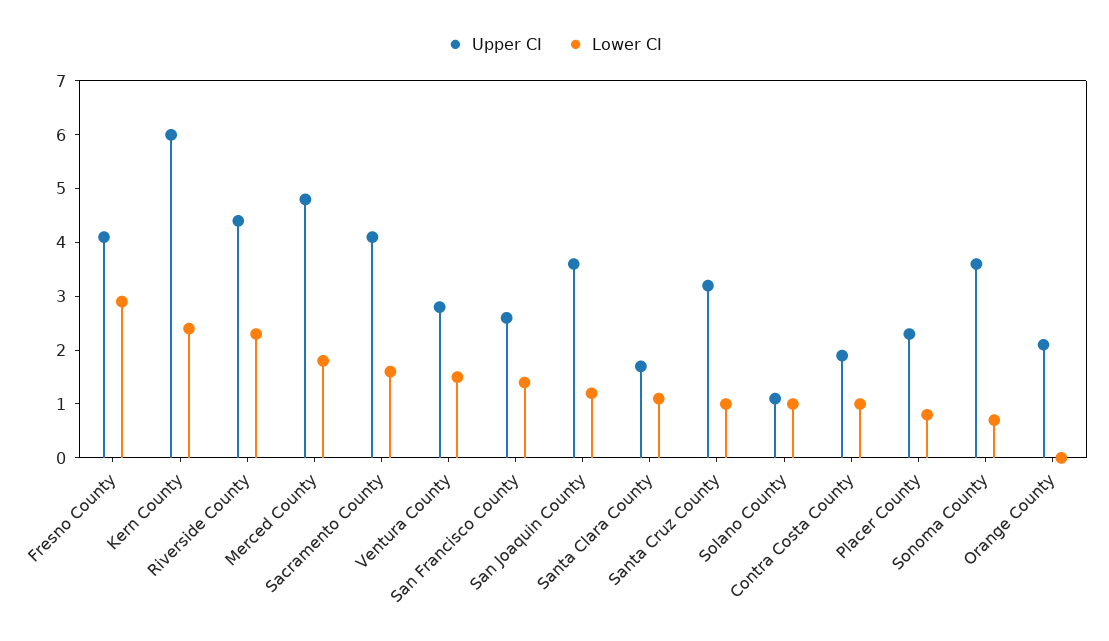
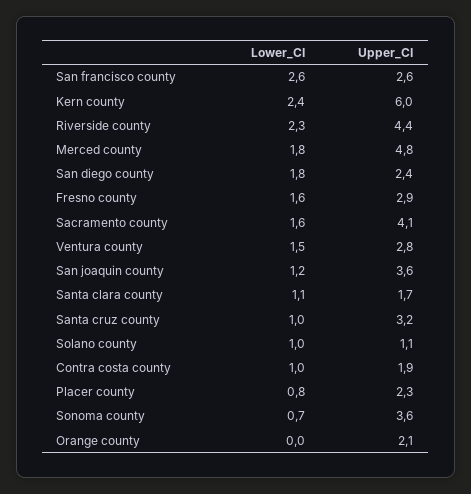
  {
    "Upper CI": {
-     "Fresno County": 4,
+     "Fresno County": 2.9,
      "Kern County": 6,
      "Riverside County": 4.4,
      "Merced County": 4.8,
      "Sacramento County": 4.1,
      "Ventura County": 2.8,
      "San Francisco County": 2.6,
      "San Joaquin County": 3.6,
      "Santa Clara County": 1.7,
      "Santa Cruz County": 3.2,
      "Solano County": 1.1,
      "Contra Costa County": 1.9,
      "Placer County": 2.3,
      "Sonoma County": 3.6,
-     "Orange County": 2.1
+     "Orange County": 2.1,
+     "San diego county": 2.4
    },
    "Lower CI": {
-     "Fresno County": 3,
+     "Fresno County": 1.6,
      "Kern County": 2.4,
      "Riverside County": 2.3,
      "Merced County": 1.8,
      "Sacramento County": 1.6,
      "Ventura County": 1.5,
-     "San Francisco County": 1.5,
+     "San Francisco County": 2.6,
      "San Joaquin County": 1.2,
      "Santa Clara County": 1.1,
      "Santa Cruz County": 1,
      "Solano County": 1,
      "Contra Costa County": 1,
      "Placer County": 0.8,
      "Sonoma County": 0.7,
-     "Orange County": 0
+     "Orange County": 0,
+     "San diego county": 1.8
    }
  }

